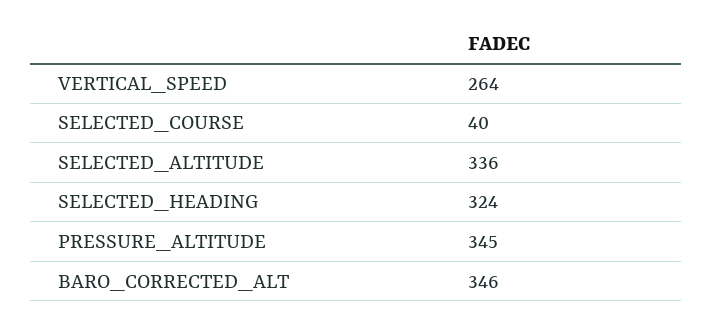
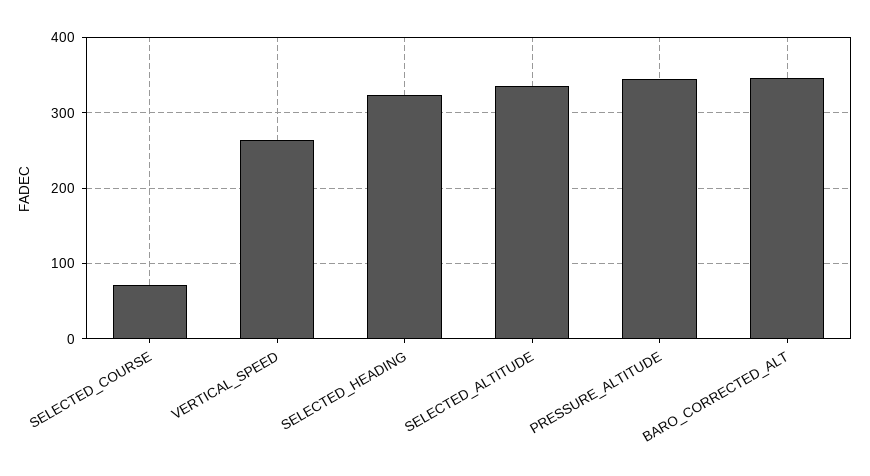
  {
    "VERTICAL_SPEED": 264,
-   "SELECTED_COURSE": 40,
+   "SELECTED_COURSE": 70,
    "SELECTED_ALTITUDE": 336,
    "SELECTED_HEADING": 324,
    "PRESSURE_ALTITUDE": 345,
    "BARO_CORRECTED_ALT": 346
  }

